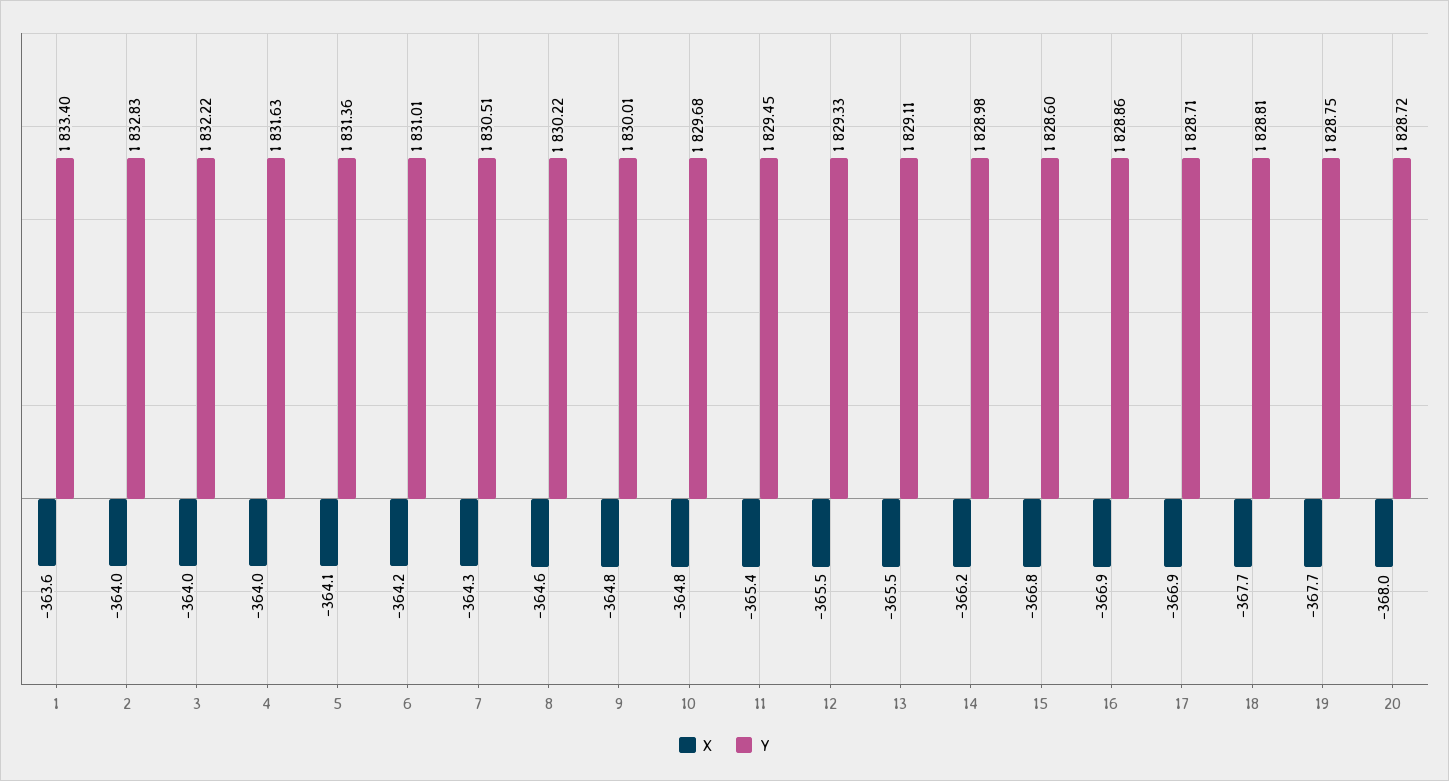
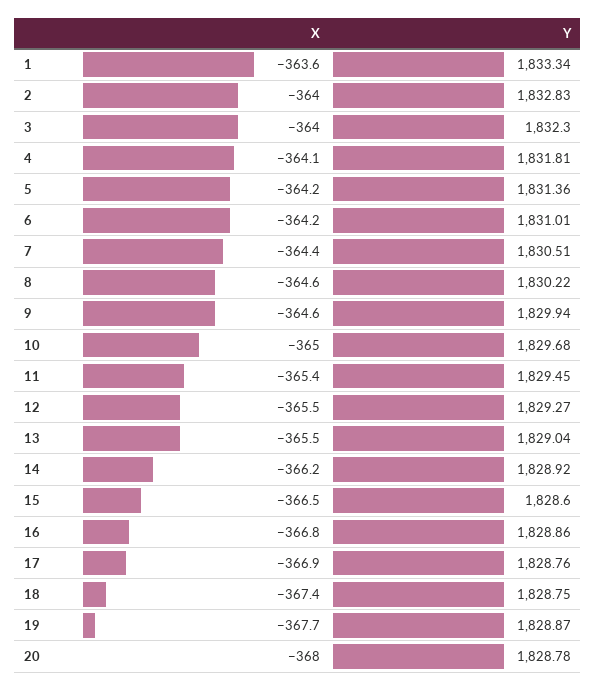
  {
    "X": {
      "1": -363.6,
      "2": -364,
      "3": -364,
-     "4": -364,
+     "4": -364.1,
-     "5": -364.1,
+     "5": -364.2,
      "6": -364.2,
-     "7": -364.3,
+     "7": -364.4,
      "8": -364.6,
-     "9": -364.8,
+     "9": -364.6,
-     "10": -364.8,
+     "10": -365,
      "11": -365.4,
      "12": -365.5,
      "13": -365.5,
      "14": -366.2,
-     "15": -366.8,
+     "15": -366.5,
-     "16": -366.9,
+     "16": -366.8,
      "17": -366.9,
-     "18": -367.7,
+     "18": -367.4,
      "19": -367.7,
      "20": -368
    },
    "Y": {
-     "1": 1833.4,
+     "1": 1833.34,
      "2": 1832.83,
-     "3": 1832.22,
+     "3": 1832.3,
-     "4": 1831.63,
+     "4": 1831.81,
      "5": 1831.36,
      "6": 1831.01,
      "7": 1830.51,
      "8": 1830.22,
-     "9": 1830.01,
+     "9": 1829.94,
      "10": 1829.68,
      "11": 1829.45,
-     "12": 1829.33,
+     "12": 1829.27,
-     "13": 1829.11,
+     "13": 1829.04,
-     "14": 1828.98,
+     "14": 1828.92,
      "15": 1828.6,
      "16": 1828.86,
-     "17": 1828.71,
+     "17": 1828.76,
-     "18": 1828.81,
+     "18": 1828.75,
-     "19": 1828.75,
+     "19": 1828.87,
-     "20": 1828.72
+     "20": 1828.78
    }
  }

